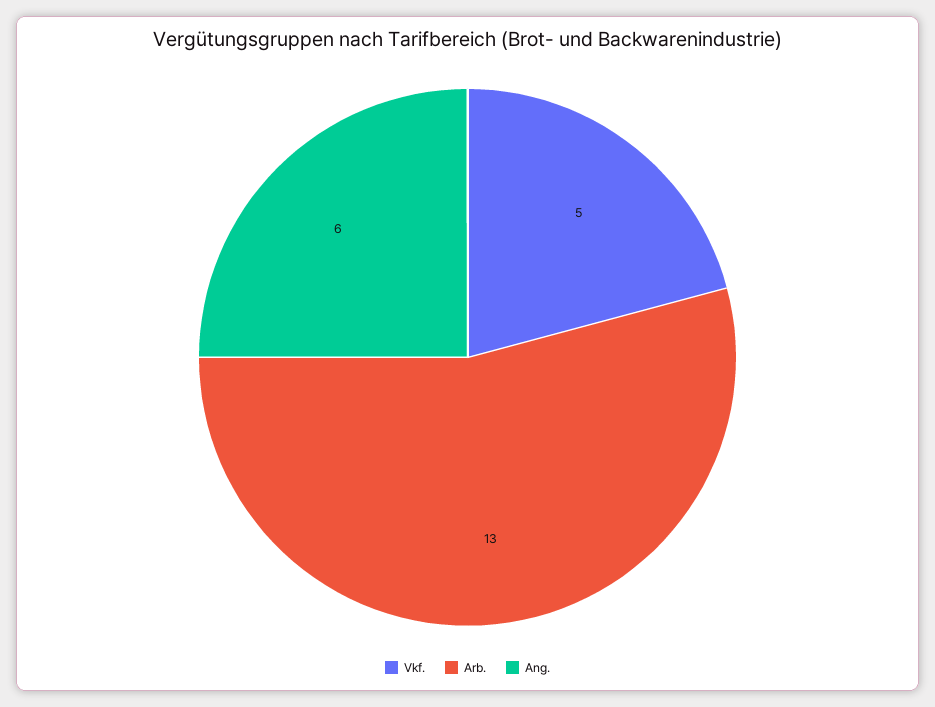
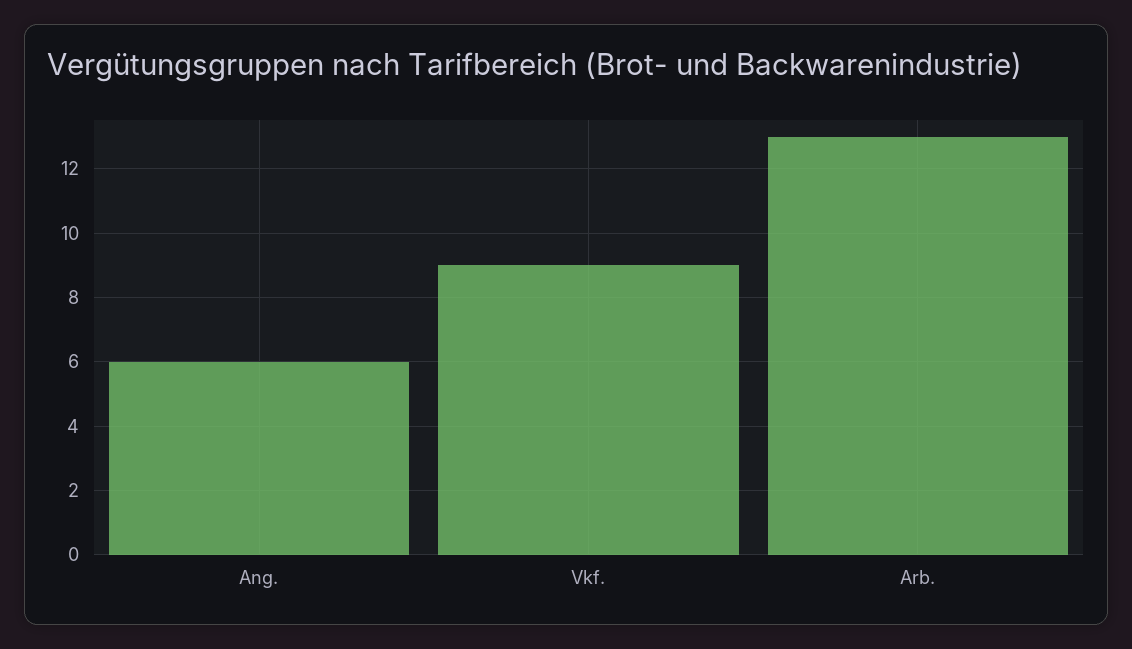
  {
-   "Vkf.": 5,
+   "Vkf.": 9,
    "Arb.": 13,
    "Ang.": 6
  }

